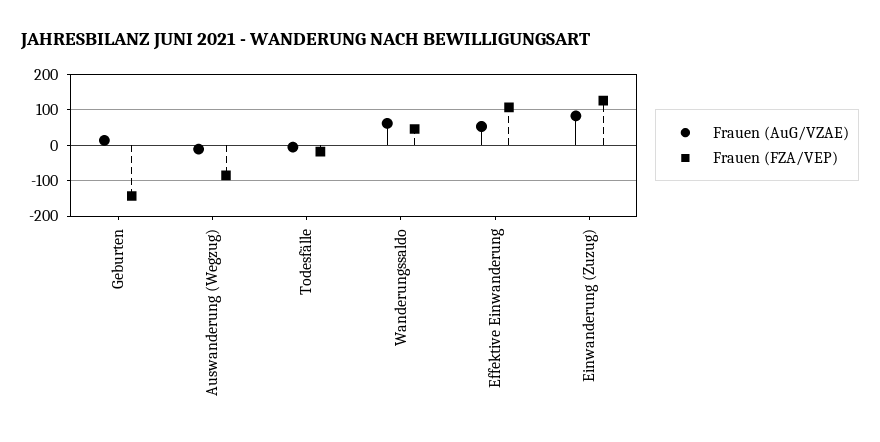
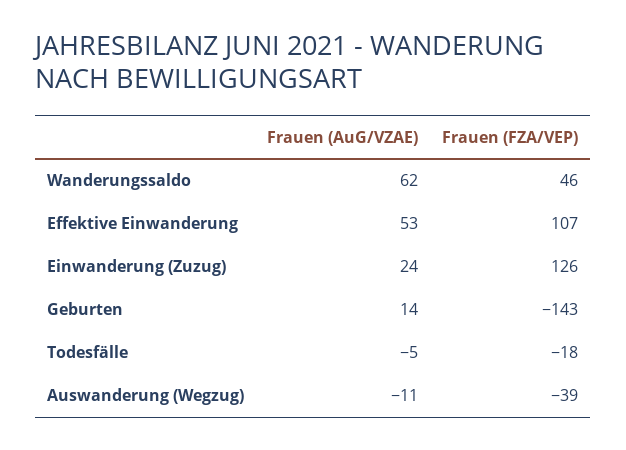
  {
    "Frauen (AuG/VZAE)": {
      "Geburten": 14,
      "Auswanderung (Wegzug)": -11,
      "Todesfälle": -5,
      "Wanderungssaldo": 62,
      "Effektive Einwanderung": 53,
-     "Einwanderung (Zuzug)": 80
+     "Einwanderung (Zuzug)": 24
    },
    "Frauen (FZA/VEP)": {
      "Geburten": -143,
-     "Auswanderung (Wegzug)": -80,
+     "Auswanderung (Wegzug)": -39,
      "Todesfälle": -18,
      "Wanderungssaldo": 46,
      "Effektive Einwanderung": 107,
      "Einwanderung (Zuzug)": 126
    }
  }

